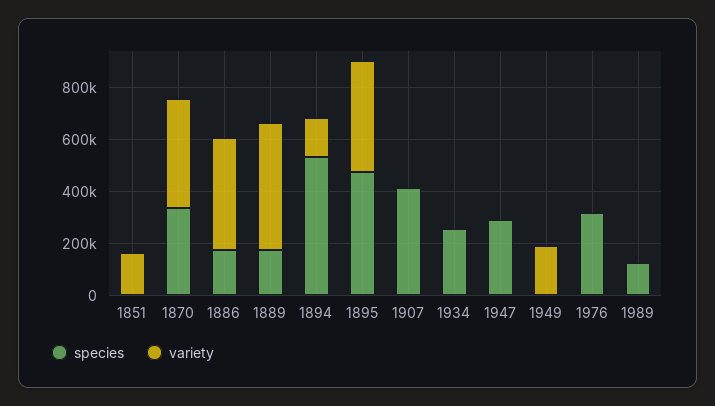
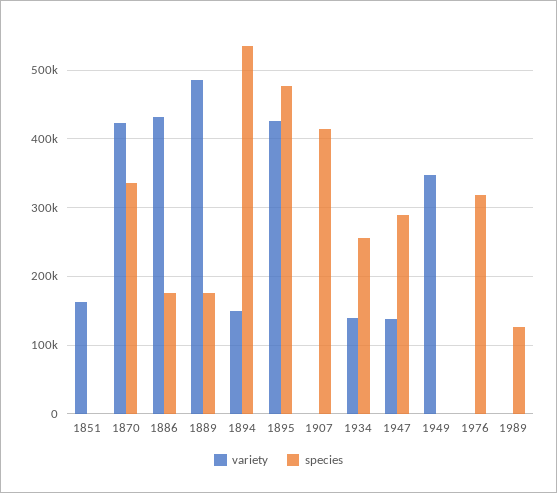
  {
    "species": {
      "1851": 0,
      "1870": 340000,
      "1886": 180000,
      "1889": 180000,
      "1894": 530000,
      "1895": 480000,
      "1907": 410000,
      "1934": 260000,
      "1947": 290000,
      "1949": 0,
      "1976": 320000,
      "1989": 130000
    },
    "variety": {
      "1851": 160000,
      "1870": 420000,
      "1886": 430000,
      "1889": 490000,
      "1894": 150000,
      "1895": 430000,
      "1907": 0,
-     "1934": 0,
+     "1934": 140000,
-     "1947": 0,
+     "1947": 140000,
-     "1949": 200000,
+     "1949": 350000,
      "1976": 0,
      "1989": 0
    }
  }

